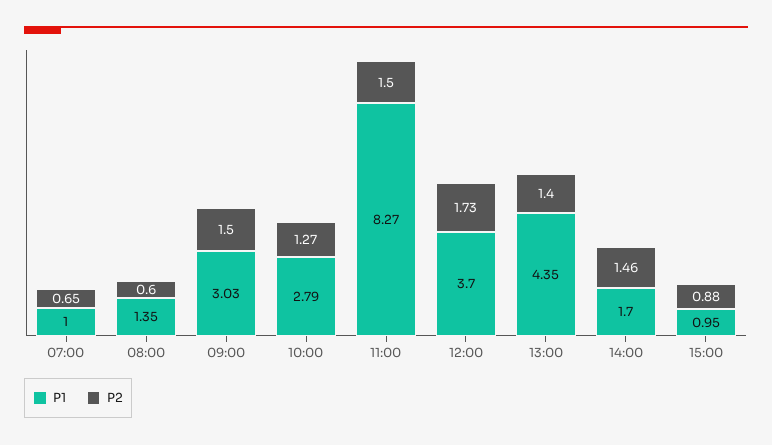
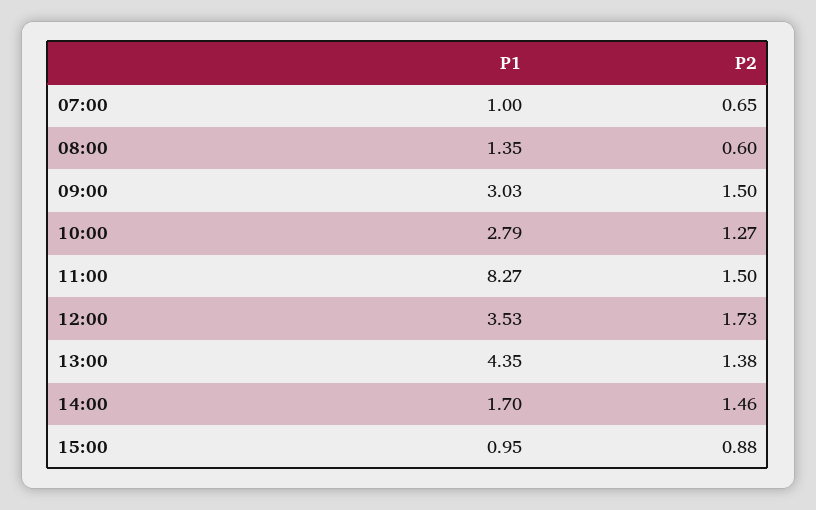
  {
    "P1": {
      "07:00": 1,
      "08:00": 1.35,
      "09:00": 3.03,
      "10:00": 2.79,
      "11:00": 8.27,
-     "12:00": 3.7,
+     "12:00": 3.53,
      "13:00": 4.35,
      "14:00": 1.7,
      "15:00": 0.95
    },
    "P2": {
      "07:00": 0.65,
      "08:00": 0.6,
      "09:00": 1.5,
      "10:00": 1.27,
      "11:00": 1.5,
      "12:00": 1.73,
-     "13:00": 1.4,
+     "13:00": 1.38,
      "14:00": 1.46,
      "15:00": 0.88
    }
  }

